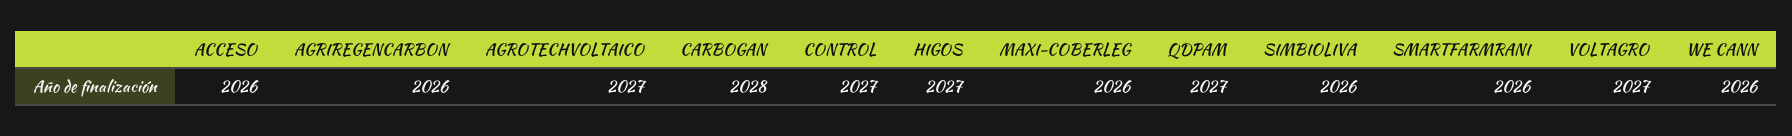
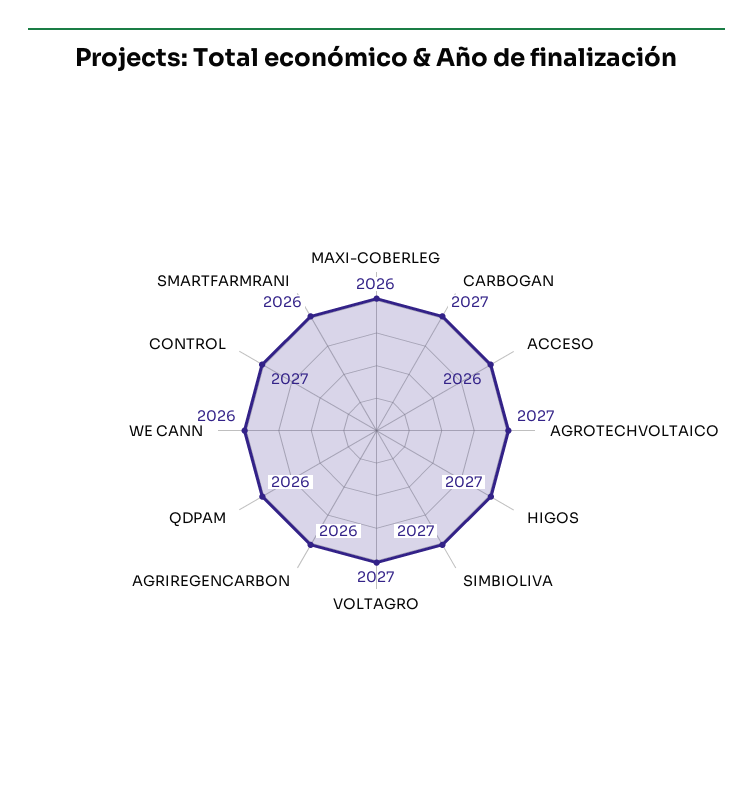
  {
    "ACCESO": 2026,
    "AGRIREGENCARBON": 2026,
    "AGROTECHVOLTAICO": 2027,
-   "CARBOGAN": 2028,
+   "CARBOGAN": 2027,
    "CONTROL": 2027,
    "HIGOS": 2027,
    "MAXI-COBERLEG": 2026,
-   "QDPAM": 2027,
+   "QDPAM": 2026,
-   "SIMBIOLIVA": 2026,
+   "SIMBIOLIVA": 2027,
    "SMARTFARMRANI": 2026,
    "VOLTAGRO": 2027,
    "WE CANN": 2026
  }

